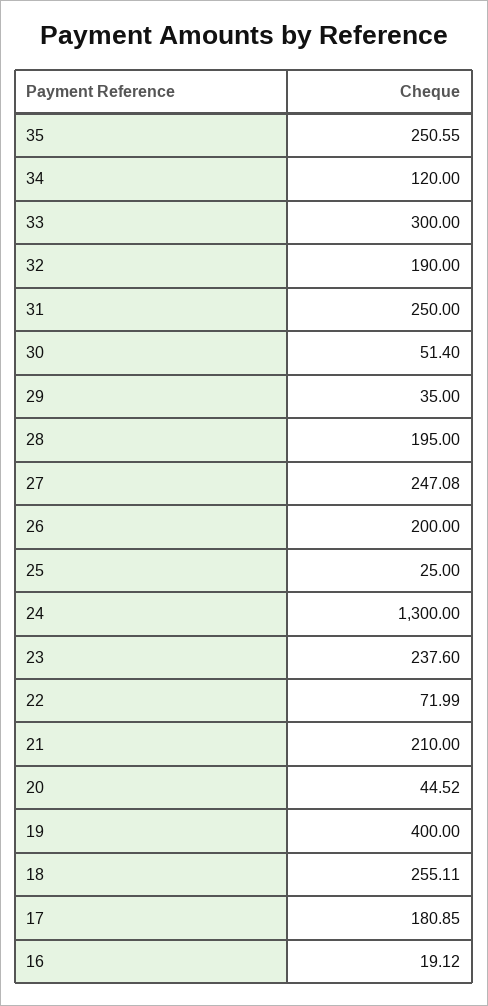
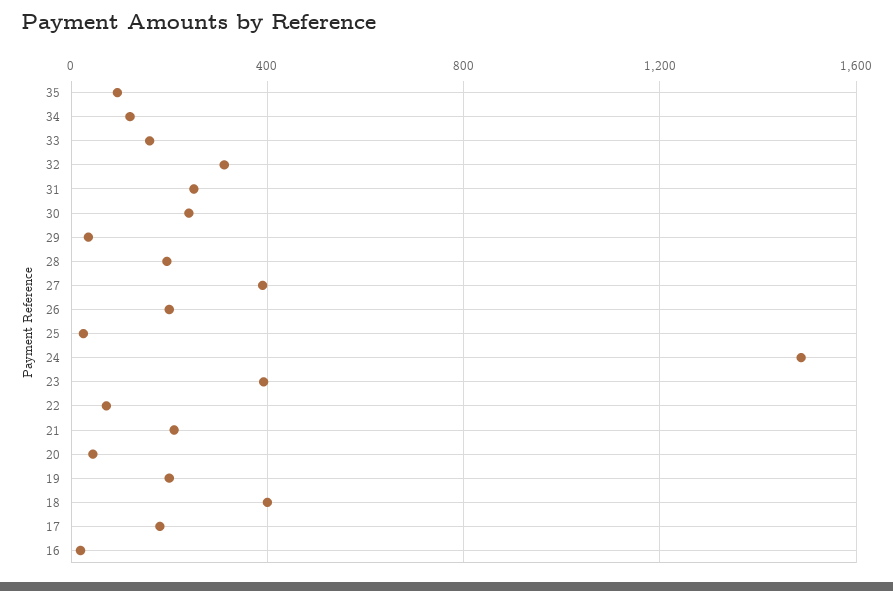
  {
-   "35": 250.55,
+   "35": 100,
    "34": 120,
-   "33": 300,
+   "33": 150,
-   "32": 190,
+   "32": 300,
    "31": 250,
-   "30": 51.4,
+   "30": 250,
    "29": 35,
    "28": 195,
-   "27": 247.08,
+   "27": 400,
    "26": 200,
    "25": 25,
-   "24": 1300,
+   "24": 1500,
-   "23": 237.6,
+   "23": 400,
    "22": 71.99,
    "21": 210,
    "20": 44.52,
-   "19": 400,
+   "19": 200,
-   "18": 255.11,
+   "18": 400,
    "17": 180.85,
    "16": 19.12
  }

